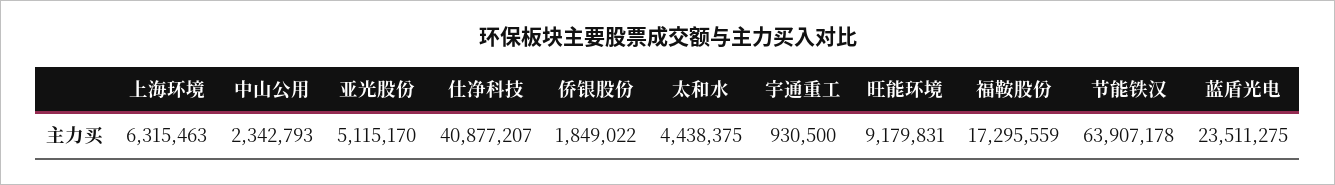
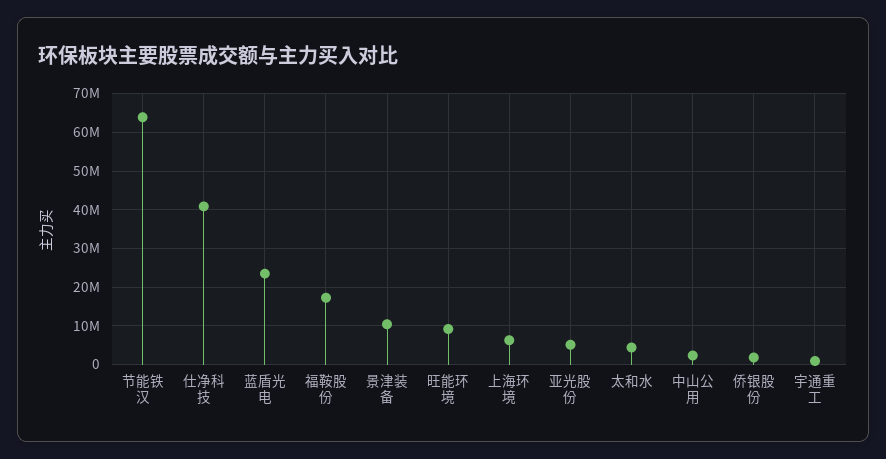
  {
    "上海环境": 6315463,
    "中山公用": 2342793,
    "亚光股份": 5115170,
    "仕净科技": 40877207,
    "侨银股份": 1849022,
    "太和水": 4438375,
    "宇通重工": 930500,
    "旺能环境": 9179831,
    "福鞍股份": 17295559,
    "节能铁汉": 63907178,
-   "蓝盾光电": 23511275
+   "蓝盾光电": 23511275,
+   "景津装备": 10000000
  }

